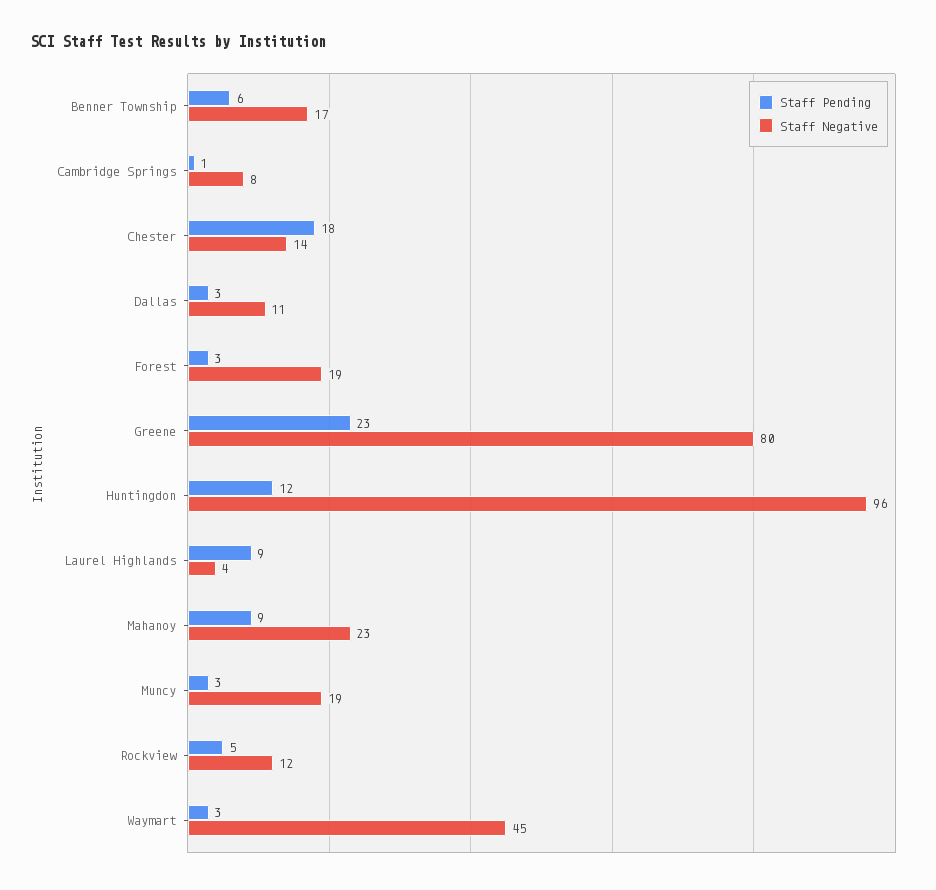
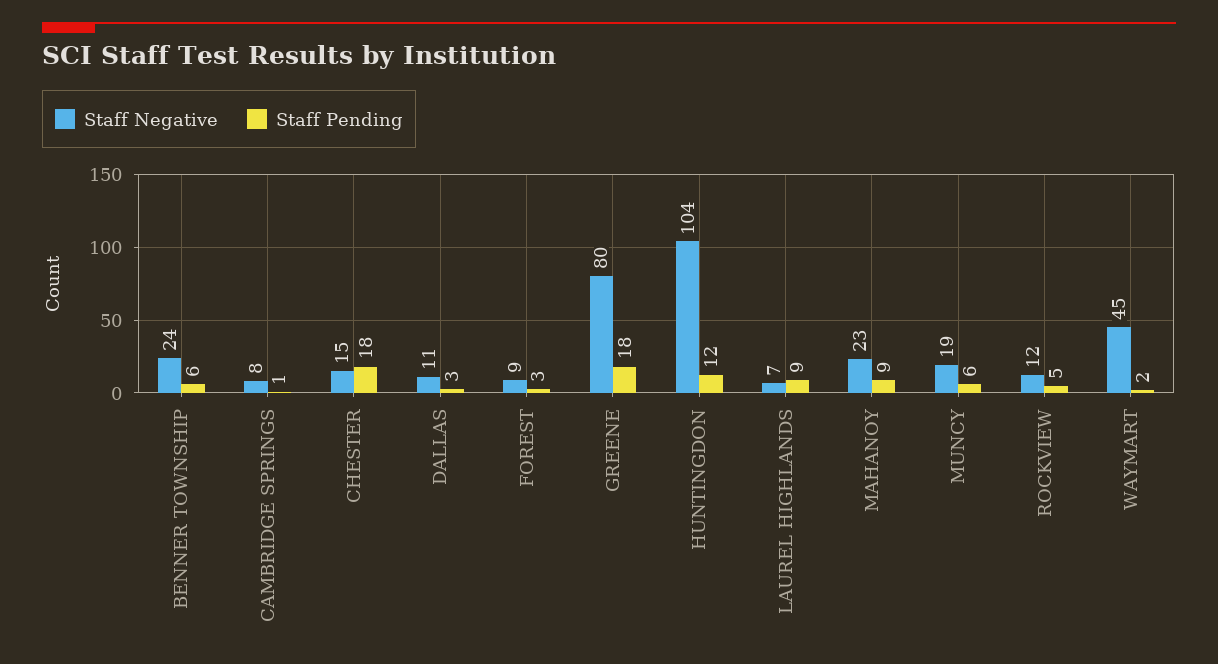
  {
    "Staff Pending": {
      "Benner Township": 6,
      "Cambridge Springs": 1,
      "Chester": 18,
      "Dallas": 3,
      "Forest": 3,
-     "Greene": 23,
+     "Greene": 18,
      "Huntingdon": 12,
      "Laurel Highlands": 9,
      "Mahanoy": 9,
-     "Muncy": 3,
+     "Muncy": 6,
      "Rockview": 5,
-     "Waymart": 3
+     "Waymart": 2
    },
    "Staff Negative": {
-     "Benner Township": 17,
+     "Benner Township": 24,
      "Cambridge Springs": 8,
-     "Chester": 14,
+     "Chester": 15,
      "Dallas": 11,
-     "Forest": 19,
+     "Forest": 9,
      "Greene": 80,
-     "Huntingdon": 96,
+     "Huntingdon": 104,
-     "Laurel Highlands": 4,
+     "Laurel Highlands": 7,
      "Mahanoy": 23,
      "Muncy": 19,
      "Rockview": 12,
      "Waymart": 45
    }
  }

